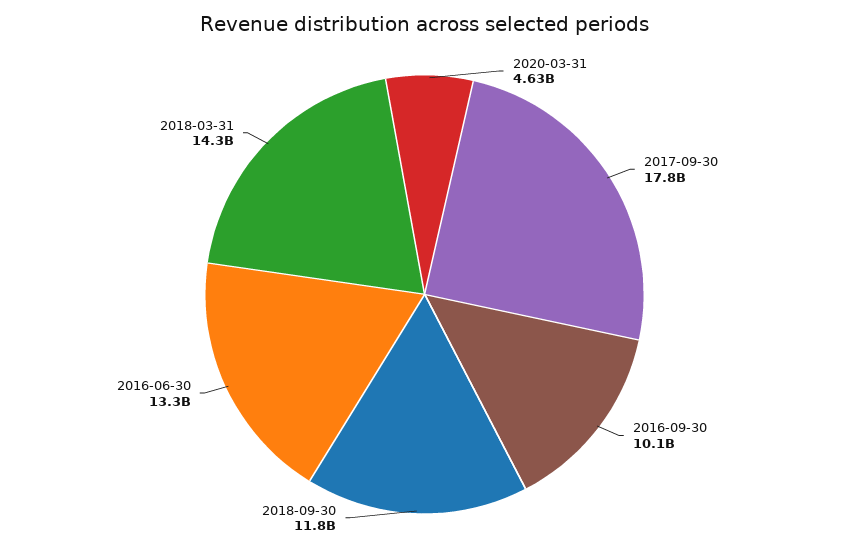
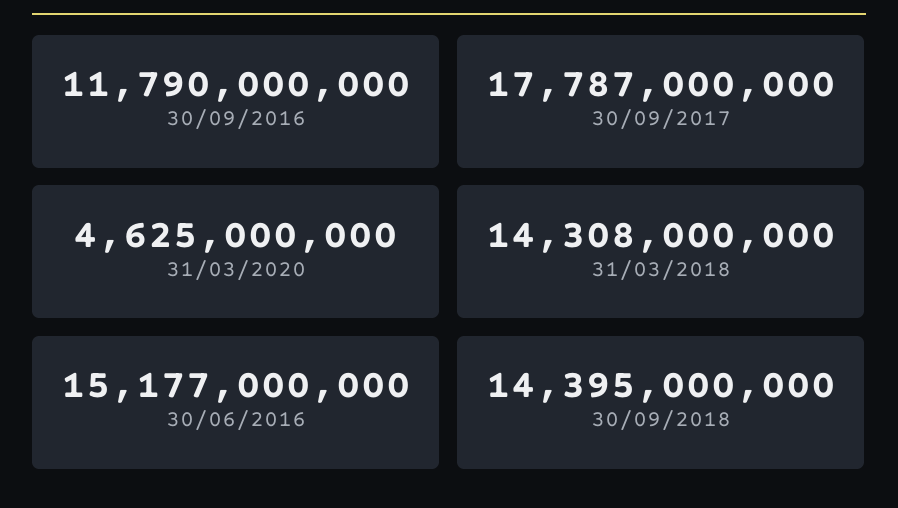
  {
    "2020-03-31": 4625000000,
    "2017-09-30": 17787000000,
-   "2016-09-30": 10100000000,
+   "2016-09-30": 11790000000,
-   "2018-09-30": 11800000000,
+   "2018-09-30": 14395000000,
-   "2016-06-30": 13300000000,
+   "2016-06-30": 15177000000,
    "2018-03-31": 14308000000
  }

